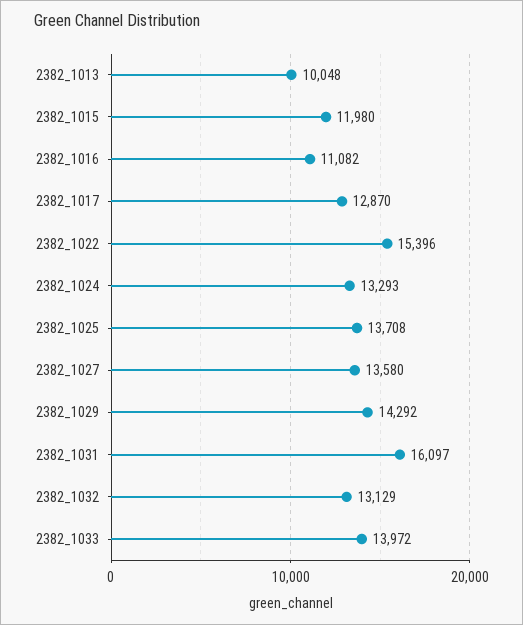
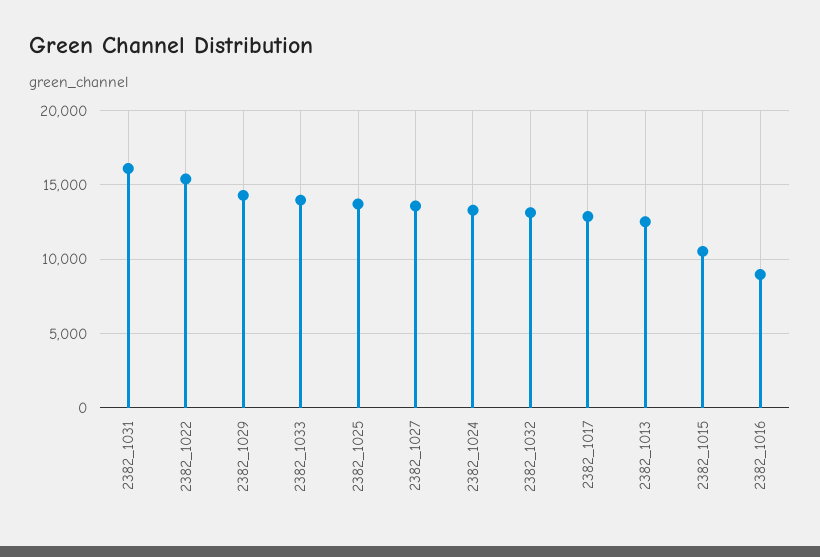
  {
-   "2382_1013": 10048,
+   "2382_1013": 12500,
-   "2382_1015": 11980,
+   "2382_1015": 10500,
-   "2382_1016": 11082,
+   "2382_1016": 9000,
    "2382_1017": 12870,
    "2382_1022": 15396,
    "2382_1024": 13293,
    "2382_1025": 13708,
    "2382_1027": 13580,
    "2382_1029": 14292,
    "2382_1031": 16097,
    "2382_1032": 13129,
    "2382_1033": 13972
  }

